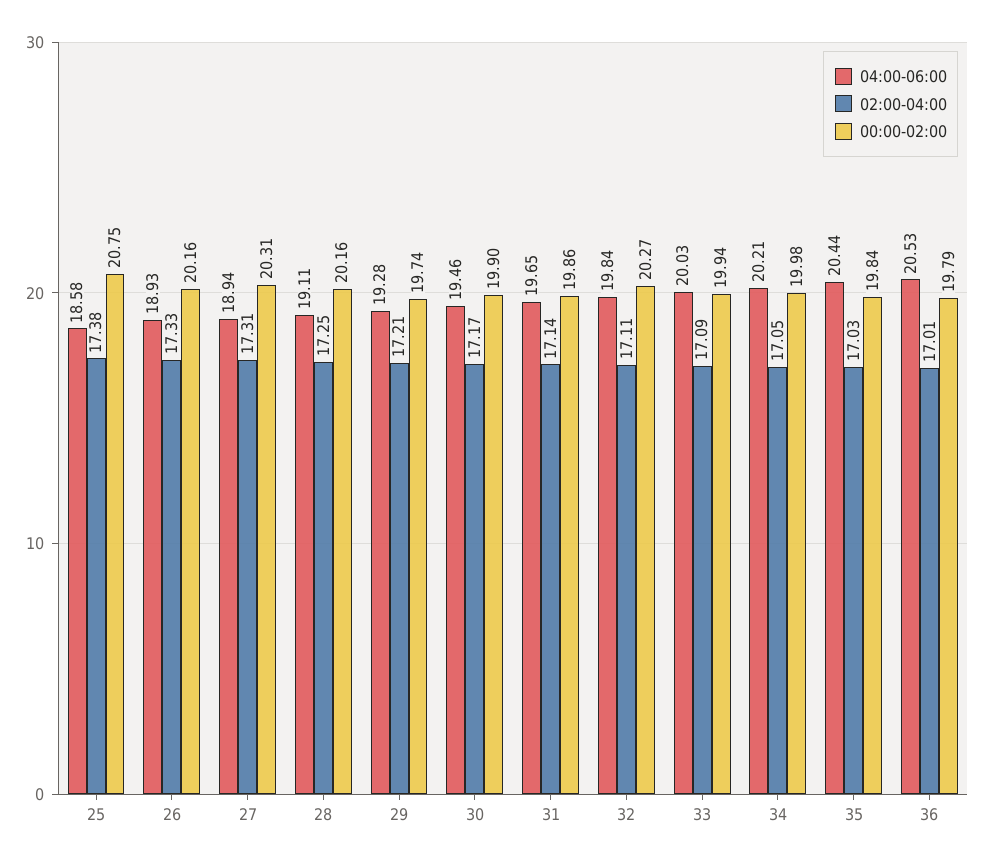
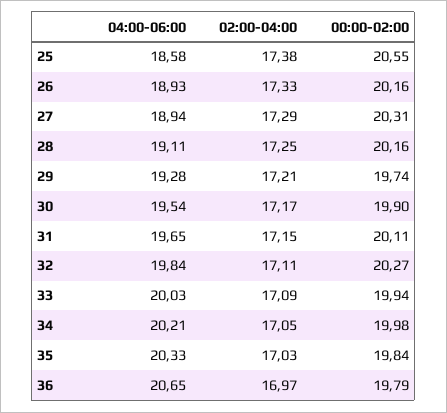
  {
    "04:00-06:00": {
      "25": 18.58,
      "26": 18.93,
      "27": 18.94,
      "28": 19.11,
      "29": 19.28,
-     "30": 19.46,
+     "30": 19.54,
      "31": 19.65,
      "32": 19.84,
      "33": 20.03,
      "34": 20.21,
-     "35": 20.44,
+     "35": 20.33,
-     "36": 20.53
+     "36": 20.65
    },
    "02:00-04:00": {
      "25": 17.38,
      "26": 17.33,
-     "27": 17.31,
+     "27": 17.29,
      "28": 17.25,
      "29": 17.21,
      "30": 17.17,
-     "31": 17.14,
+     "31": 17.15,
      "32": 17.11,
      "33": 17.09,
      "34": 17.05,
      "35": 17.03,
-     "36": 17.01
+     "36": 16.97
    },
    "00:00-02:00": {
-     "25": 20.75,
+     "25": 20.55,
      "26": 20.16,
      "27": 20.31,
      "28": 20.16,
      "29": 19.74,
      "30": 19.9,
-     "31": 19.86,
+     "31": 20.11,
      "32": 20.27,
      "33": 19.94,
      "34": 19.98,
      "35": 19.84,
      "36": 19.79
    }
  }

